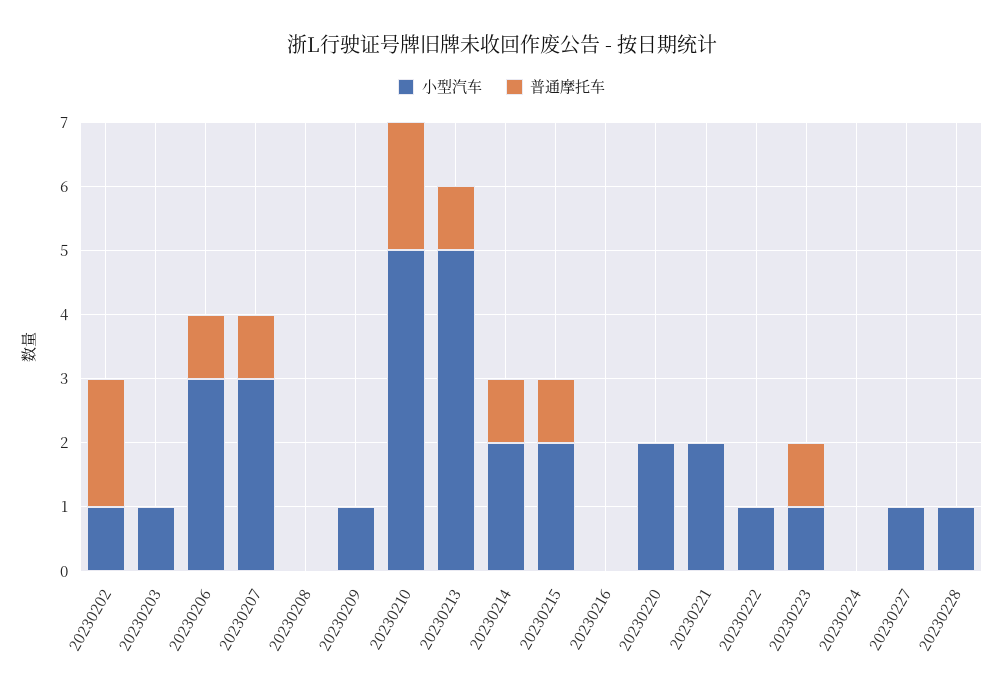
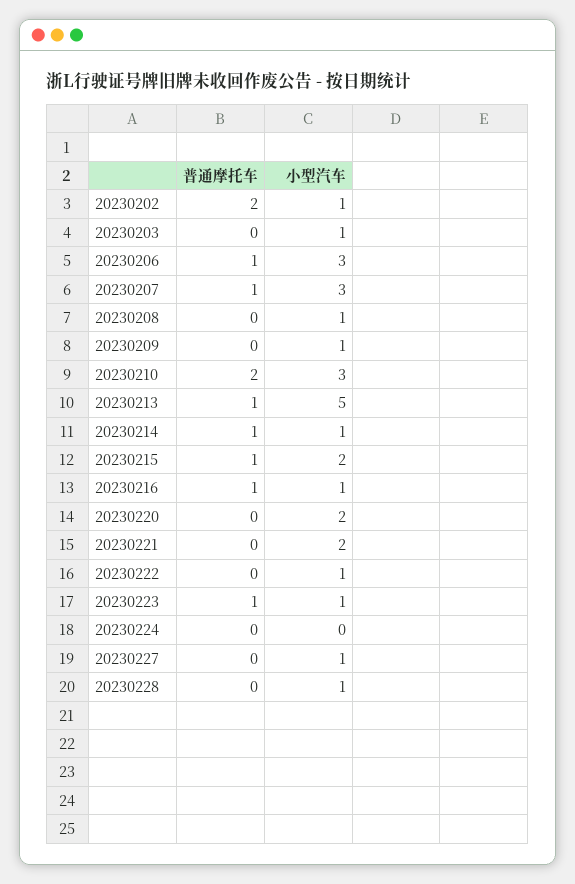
  {
    "小型汽车": {
      "20230202": 1,
      "20230203": 1,
      "20230206": 3,
      "20230207": 3,
-     "20230208": 0,
+     "20230208": 1,
      "20230209": 1,
-     "20230210": 5,
+     "20230210": 3,
      "20230213": 5,
-     "20230214": 2,
+     "20230214": 1,
      "20230215": 2,
-     "20230216": 0,
+     "20230216": 1,
      "20230220": 2,
      "20230221": 2,
      "20230222": 1,
      "20230223": 1,
      "20230224": 0,
      "20230227": 1,
      "20230228": 1
    },
    "普通摩托车": {
      "20230202": 2,
      "20230203": 0,
      "20230206": 1,
      "20230207": 1,
      "20230208": 0,
      "20230209": 0,
      "20230210": 2,
      "20230213": 1,
      "20230214": 1,
      "20230215": 1,
-     "20230216": 0,
+     "20230216": 1,
      "20230220": 0,
      "20230221": 0,
      "20230222": 0,
      "20230223": 1,
      "20230224": 0,
      "20230227": 0,
      "20230228": 0
    }
  }

